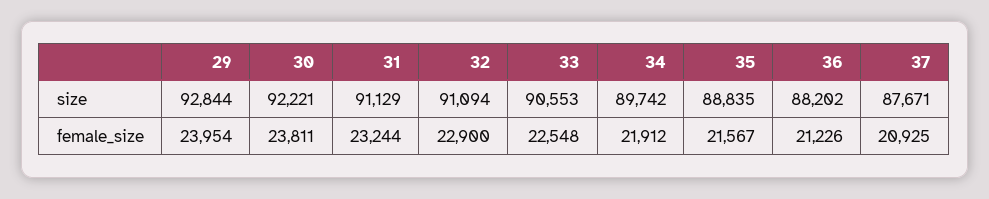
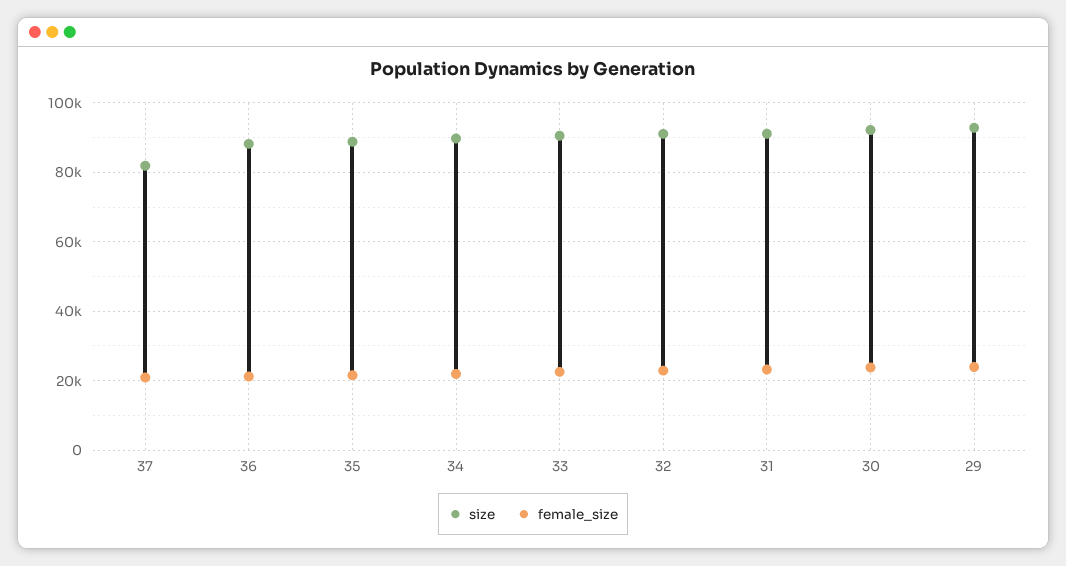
  {
    "size": {
      "29": 92844,
      "30": 92221,
      "31": 91129,
      "32": 91094,
      "33": 90553,
      "34": 89742,
      "35": 88835,
      "36": 88202,
-     "37": 87671
+     "37": 82000
    },
    "female_size": {
      "29": 23954,
      "30": 23811,
      "31": 23244,
      "32": 22900,
      "33": 22548,
      "34": 21912,
      "35": 21567,
      "36": 21226,
      "37": 20925
    }
  }

